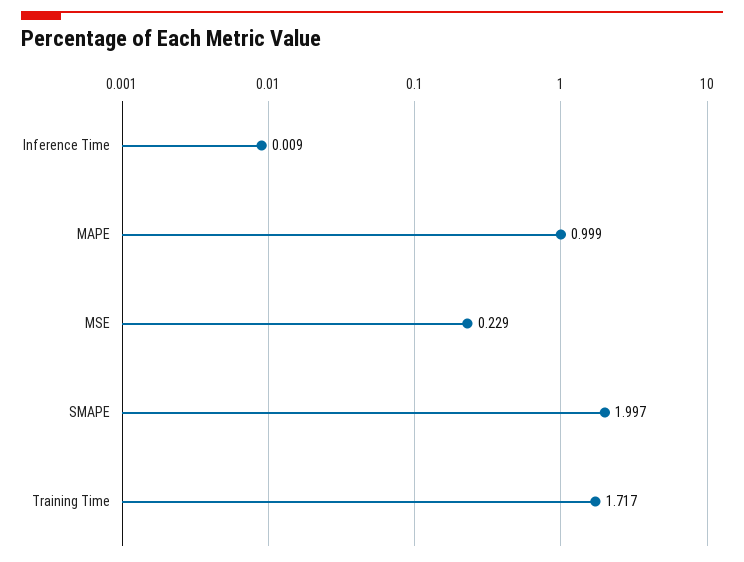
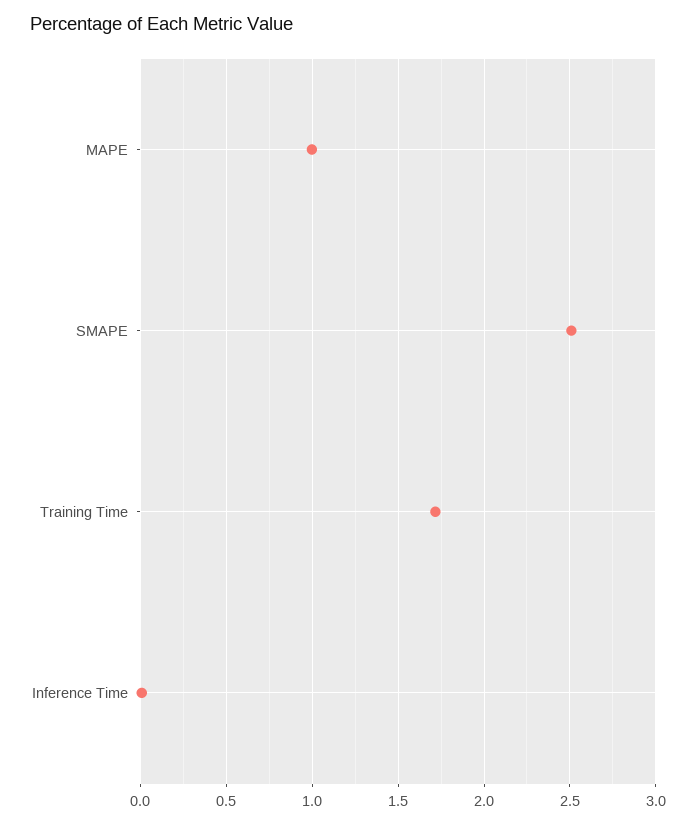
  {
    "Inference Time": 0.009,
    "MAPE": 0.999,
-   "MSE": 0.229,
-   "SMAPE": 1.997,
+   "SMAPE": 2.5,
    "Training Time": 1.717
  }

